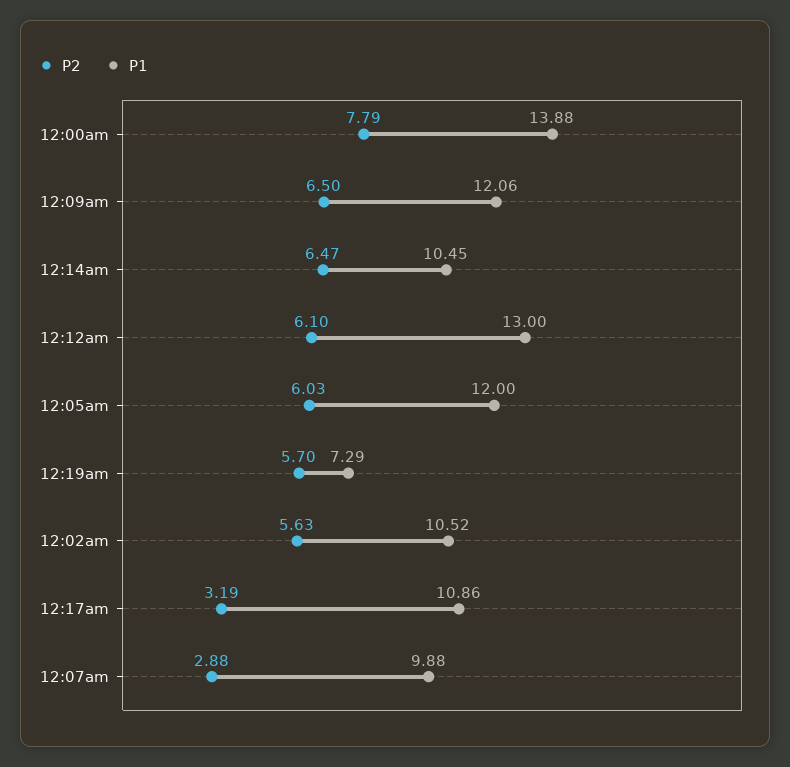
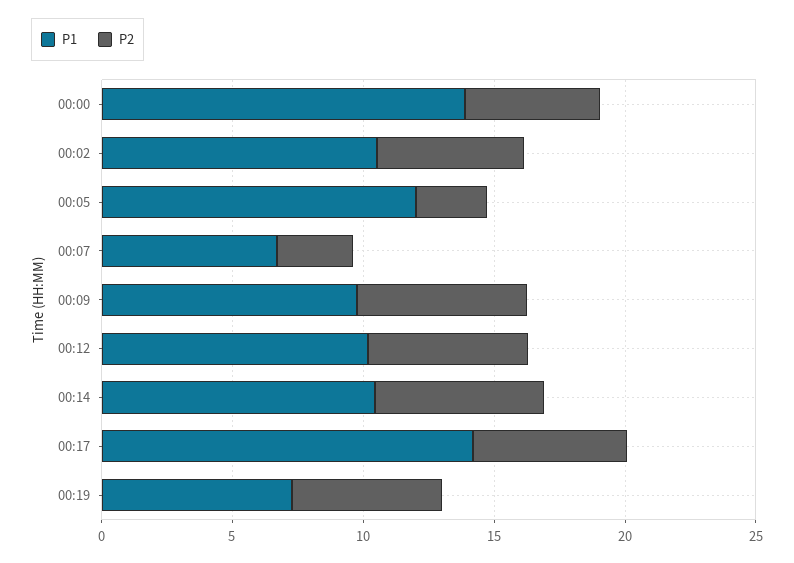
  {
    "P2": {
-     "12:00am": 7.79,
+     "12:00am": 5,
      "12:09am": 6.5,
      "12:14am": 6.47,
      "12:12am": 6.1,
-     "12:05am": 6.03,
+     "12:05am": 3,
      "12:19am": 5.7,
      "12:02am": 5.63,
-     "12:17am": 3.19,
+     "12:17am": 6,
      "12:07am": 2.88
    },
    "P1": {
      "12:00am": 13.88,
-     "12:09am": 12.06,
+     "12:09am": 10,
      "12:14am": 10.45,
-     "12:12am": 13,
+     "12:12am": 10,
      "12:05am": 12,
      "12:19am": 7.29,
      "12:02am": 10.52,
-     "12:17am": 10.86,
+     "12:17am": 14,
-     "12:07am": 9.88
+     "12:07am": 7
    }
  }

